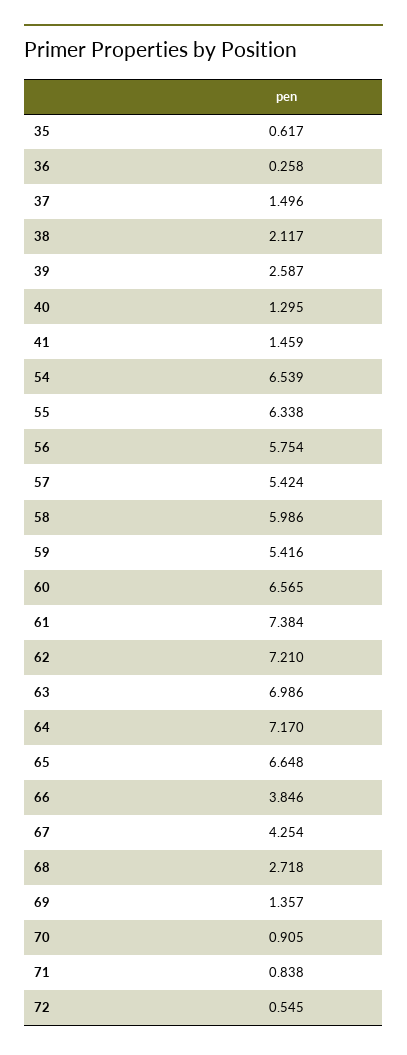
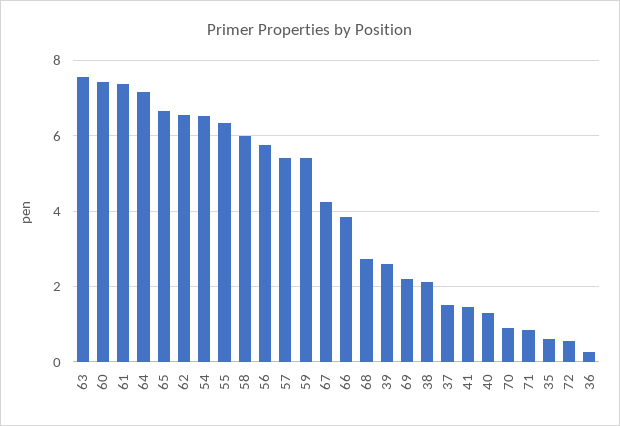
  {
    "35": 0.617,
    "36": 0.258,
    "37": 1.496,
    "38": 2.117,
    "39": 2.587,
    "40": 1.295,
    "41": 1.459,
    "54": 6.539,
    "55": 6.338,
    "56": 5.754,
    "57": 5.424,
    "58": 5.986,
    "59": 5.416,
-   "60": 6.565,
+   "60": 7.4,
    "61": 7.384,
-   "62": 7.21,
+   "62": 6.6,
-   "63": 6.986,
+   "63": 7.6,
    "64": 7.17,
    "65": 6.648,
    "66": 3.846,
    "67": 4.254,
    "68": 2.718,
-   "69": 1.357,
+   "69": 2.2,
    "70": 0.905,
    "71": 0.838,
    "72": 0.545
  }

